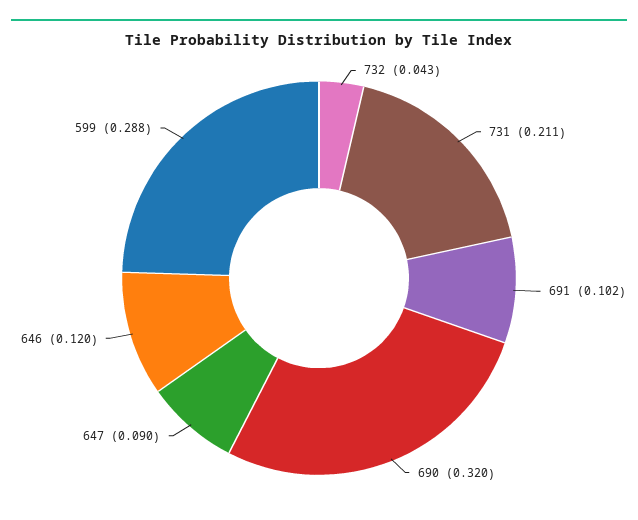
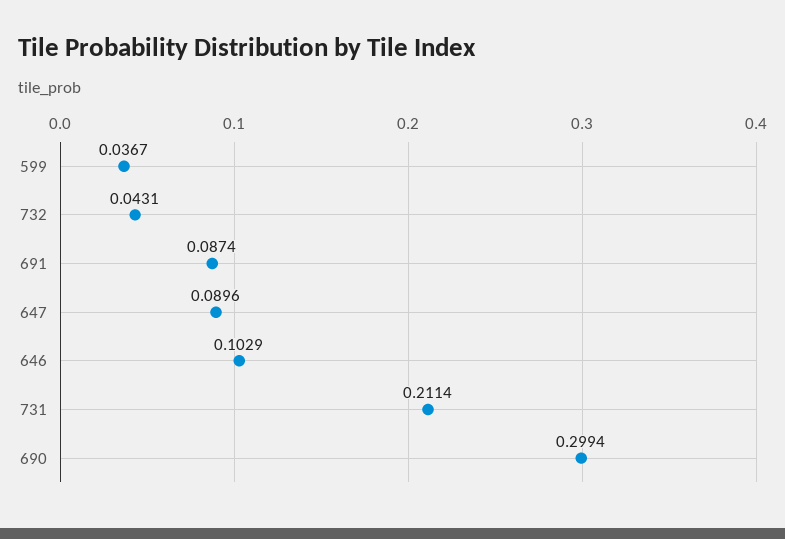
  {
    "732": 0.0431,
    "731": 0.2114,
-   "691": 0.102,
+   "691": 0.0874,
-   "690": 0.32,
+   "690": 0.2994,
    "647": 0.0896,
-   "646": 0.12,
+   "646": 0.1029,
-   "599": 0.288
+   "599": 0.0367
  }

